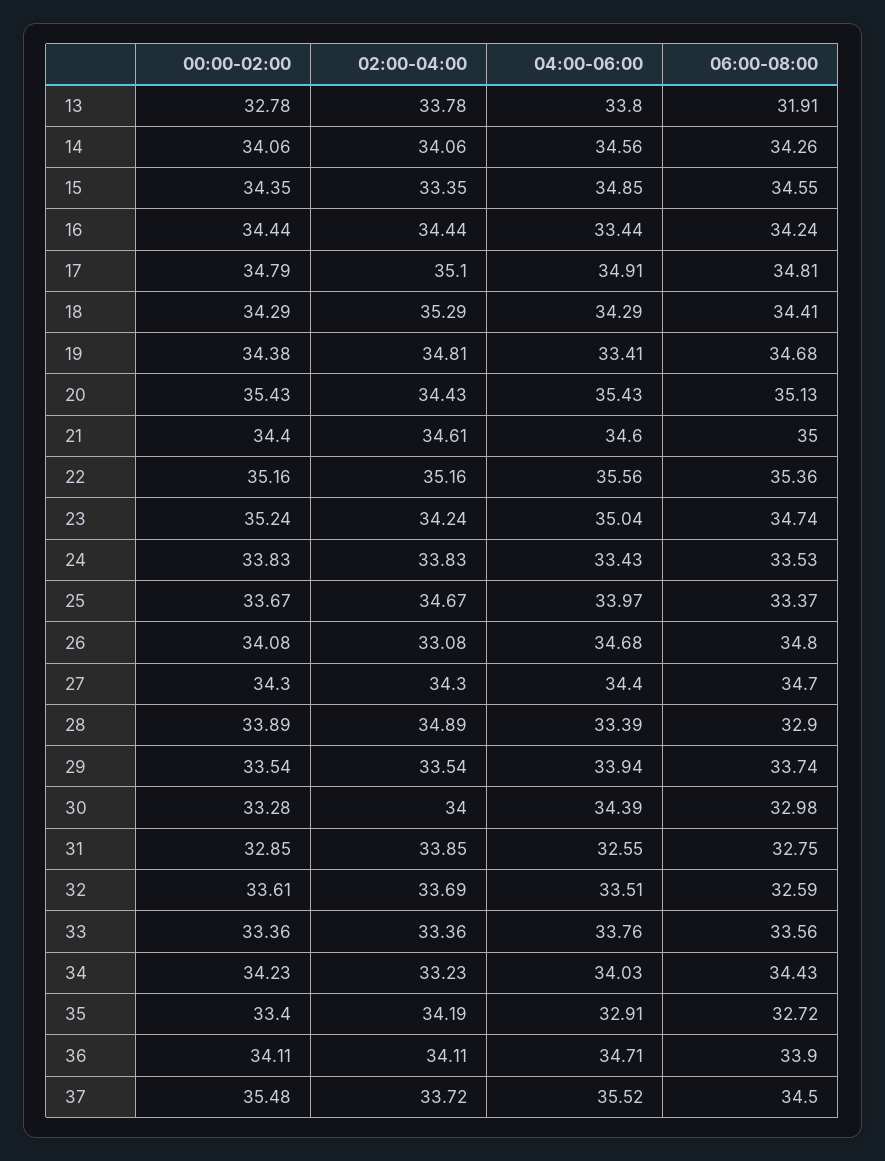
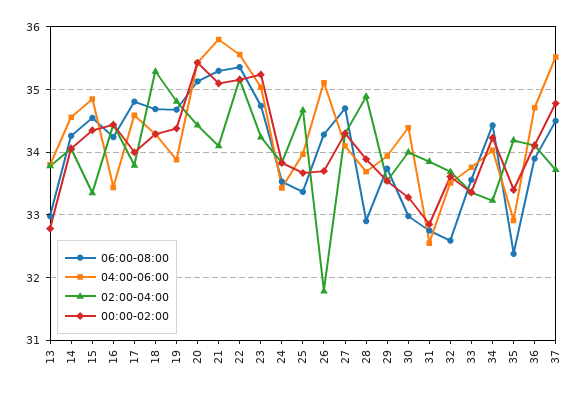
  {
    "00:00-02:00": {
      "13": 32.78,
      "14": 34.06,
      "15": 34.35,
      "16": 34.44,
-     "17": 34.79,
+     "17": 34,
      "18": 34.29,
      "19": 34.38,
      "20": 35.43,
-     "21": 34.4,
+     "21": 35.1,
      "22": 35.16,
      "23": 35.24,
      "24": 33.83,
      "25": 33.67,
-     "26": 34.08,
+     "26": 33.7,
      "27": 34.3,
      "28": 33.89,
      "29": 33.54,
      "30": 33.28,
      "31": 32.85,
      "32": 33.61,
      "33": 33.36,
      "34": 34.23,
      "35": 33.4,
      "36": 34.11,
-     "37": 35.48
+     "37": 34.8
    },
    "02:00-04:00": {
      "13": 33.78,
      "14": 34.06,
      "15": 33.35,
      "16": 34.44,
-     "17": 35.1,
+     "17": 33.8,
      "18": 35.29,
      "19": 34.81,
      "20": 34.43,
-     "21": 34.61,
+     "21": 34.1,
      "22": 35.16,
      "23": 34.24,
      "24": 33.83,
      "25": 34.67,
-     "26": 33.08,
+     "26": 31.8,
      "27": 34.3,
      "28": 34.89,
      "29": 33.54,
      "30": 34,
      "31": 33.85,
      "32": 33.69,
      "33": 33.36,
      "34": 33.23,
      "35": 34.19,
      "36": 34.11,
      "37": 33.72
    },
    "04:00-06:00": {
      "13": 33.8,
      "14": 34.56,
      "15": 34.85,
      "16": 33.44,
-     "17": 34.91,
+     "17": 34.6,
      "18": 34.29,
-     "19": 33.41,
+     "19": 33.9,
      "20": 35.43,
-     "21": 34.6,
+     "21": 35.8,
      "22": 35.56,
      "23": 35.04,
      "24": 33.43,
      "25": 33.97,
-     "26": 34.68,
+     "26": 35.1,
-     "27": 34.4,
+     "27": 34.1,
-     "28": 33.39,
+     "28": 33.7,
      "29": 33.94,
      "30": 34.39,
      "31": 32.55,
      "32": 33.51,
      "33": 33.76,
      "34": 34.03,
      "35": 32.91,
      "36": 34.71,
      "37": 35.52
    },
    "06:00-08:00": {
-     "13": 31.91,
+     "13": 33,
      "14": 34.26,
      "15": 34.55,
      "16": 34.24,
      "17": 34.81,
-     "18": 34.41,
+     "18": 34.7,
      "19": 34.68,
      "20": 35.13,
-     "21": 35,
+     "21": 35.3,
      "22": 35.36,
      "23": 34.74,
      "24": 33.53,
      "25": 33.37,
-     "26": 34.8,
+     "26": 34.3,
      "27": 34.7,
      "28": 32.9,
      "29": 33.74,
      "30": 32.98,
      "31": 32.75,
      "32": 32.59,
      "33": 33.56,
      "34": 34.43,
-     "35": 32.72,
+     "35": 32.4,
      "36": 33.9,
      "37": 34.5
    }
  }

